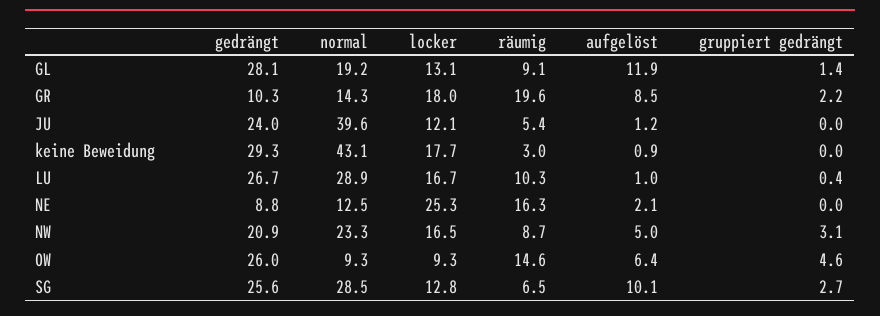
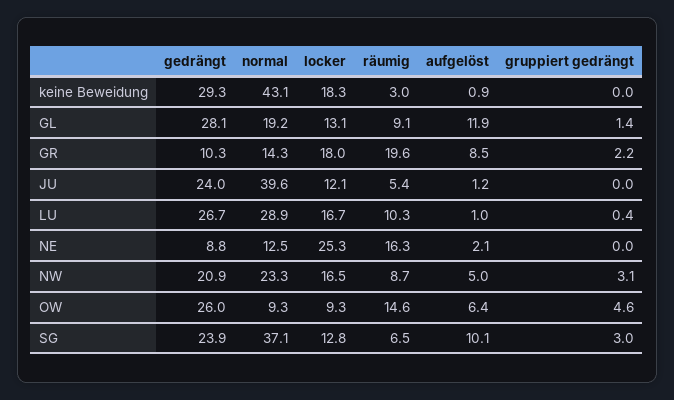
  {
    "gedrängt": {
      "GL": 28.1,
      "GR": 10.3,
      "JU": 24,
      "keine Beweidung": 29.3,
      "LU": 26.7,
      "NE": 8.8,
      "NW": 20.9,
      "OW": 26,
-     "SG": 25.6
+     "SG": 23.9
    },
    "normal": {
      "GL": 19.2,
      "GR": 14.3,
      "JU": 39.6,
      "keine Beweidung": 43.1,
      "LU": 28.9,
      "NE": 12.5,
      "NW": 23.3,
      "OW": 9.3,
-     "SG": 28.5
+     "SG": 37.1
    },
    "locker": {
      "GL": 13.1,
      "GR": 18,
      "JU": 12.1,
-     "keine Beweidung": 17.7,
+     "keine Beweidung": 18.3,
      "LU": 16.7,
      "NE": 25.3,
      "NW": 16.5,
      "OW": 9.3,
      "SG": 12.8
    },
    "räumig": {
      "GL": 9.1,
      "GR": 19.6,
      "JU": 5.4,
      "keine Beweidung": 3,
      "LU": 10.3,
      "NE": 16.3,
      "NW": 8.7,
      "OW": 14.6,
      "SG": 6.5
    },
    "aufgelöst": {
      "GL": 11.9,
      "GR": 8.5,
      "JU": 1.2,
      "keine Beweidung": 0.9,
      "LU": 1,
      "NE": 2.1,
      "NW": 5,
      "OW": 6.4,
      "SG": 10.1
    },
    "gruppiert gedrängt": {
      "GL": 1.4,
      "GR": 2.2,
      "JU": 0,
      "keine Beweidung": 0,
      "LU": 0.4,
      "NE": 0,
      "NW": 3.1,
      "OW": 4.6,
-     "SG": 2.7
+     "SG": 3
    }
  }

